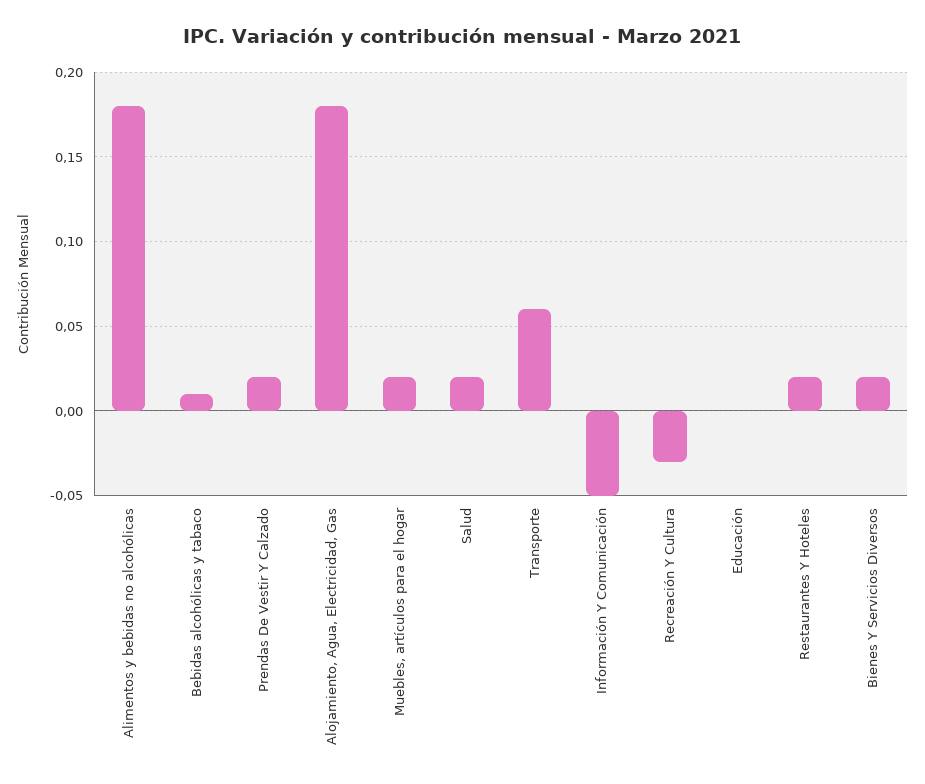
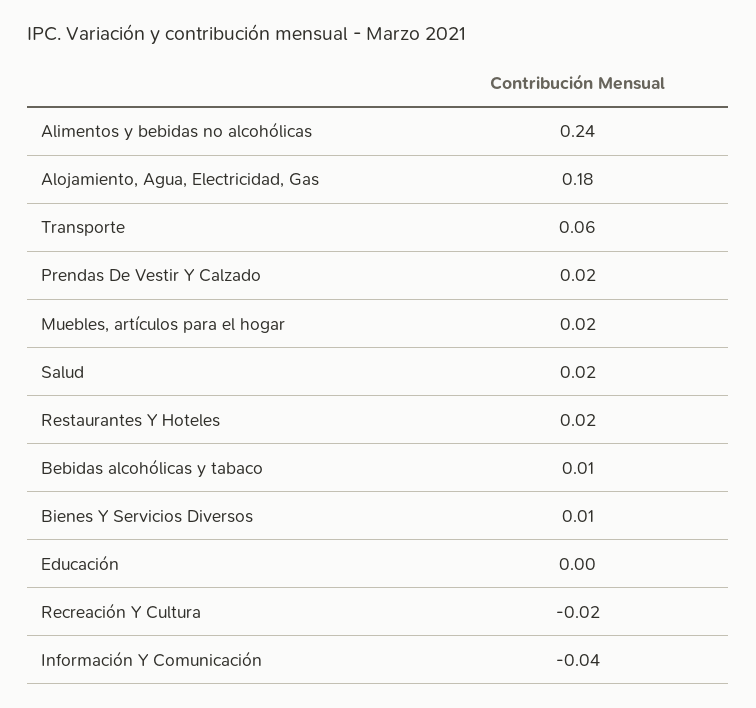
  {
-   "Alimentos y bebidas no alcohólicas": 0.18,
+   "Alimentos y bebidas no alcohólicas": 0.24,
    "Bebidas alcohólicas y tabaco": 0.01,
    "Prendas De Vestir Y Calzado": 0.02,
    "Alojamiento, Agua, Electricidad, Gas": 0.18,
    "Muebles, artículos para el hogar": 0.02,
    "Salud": 0.02,
    "Transporte": 0.06,
-   "Información Y Comunicación": -0.05,
+   "Información Y Comunicación": -0.04,
-   "Recreación Y Cultura": -0.03,
+   "Recreación Y Cultura": -0.02,
    "Educación": 0,
    "Restaurantes Y Hoteles": 0.02,
-   "Bienes Y Servicios Diversos": 0.02
+   "Bienes Y Servicios Diversos": 0.01
  }

